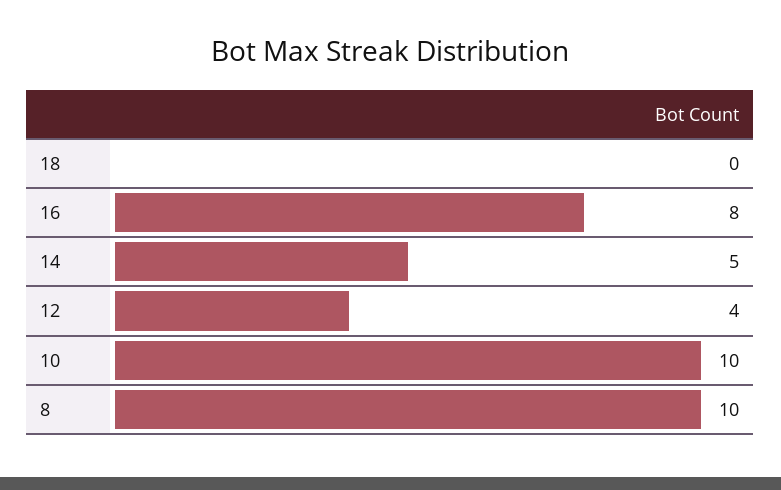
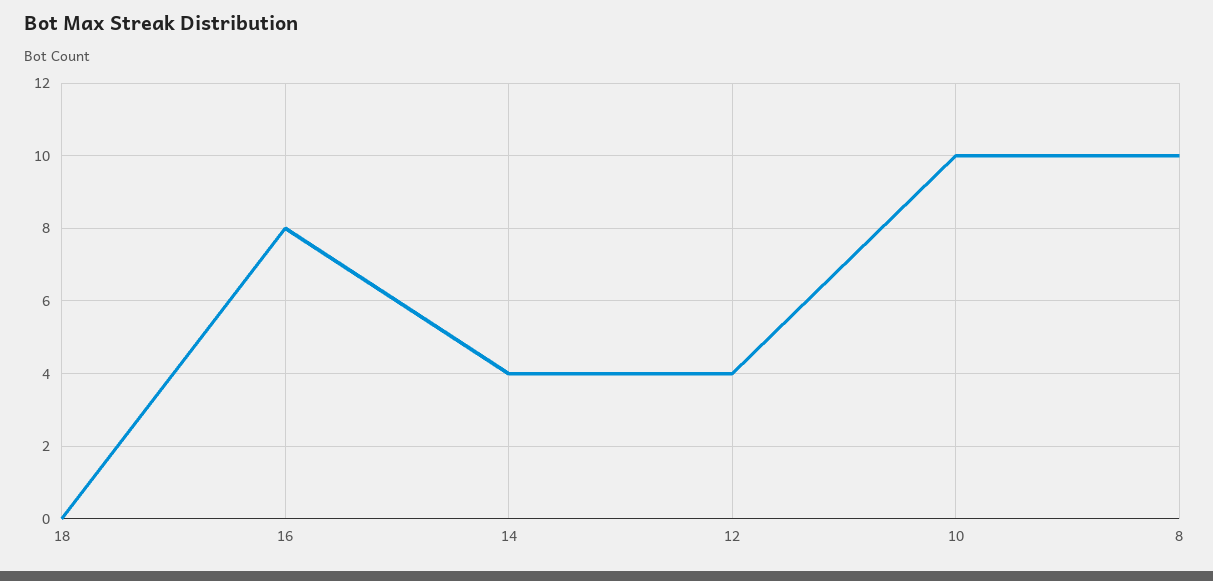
  {
    "18": 0,
    "16": 8,
-   "14": 5,
+   "14": 4,
    "12": 4,
    "10": 10,
    "8": 10
  }

